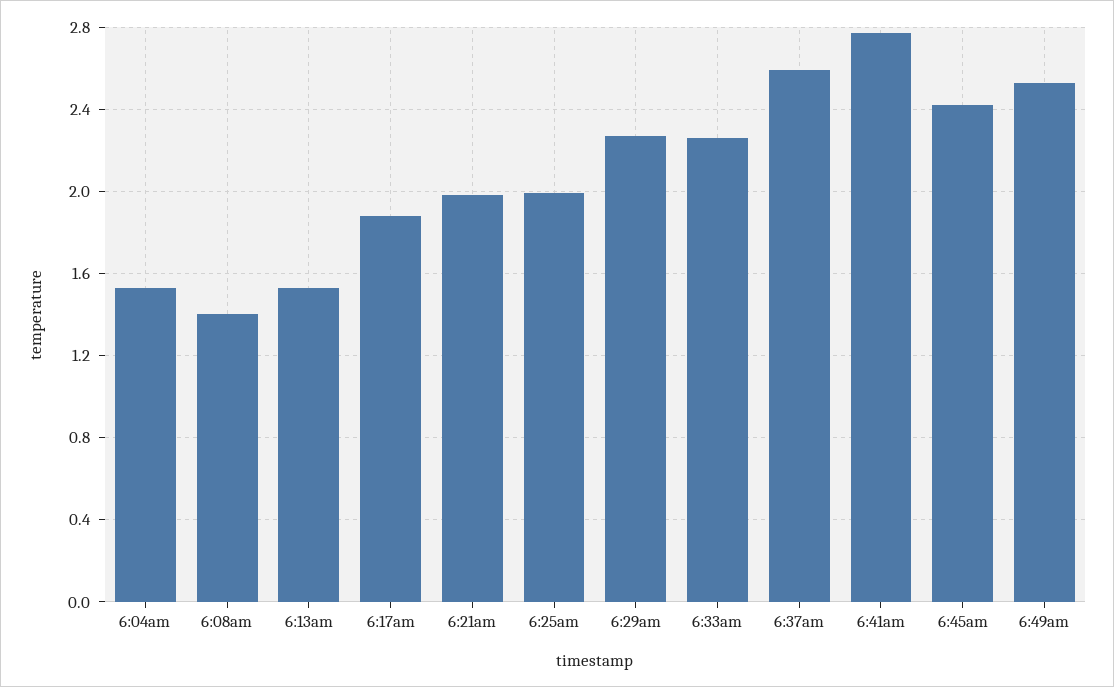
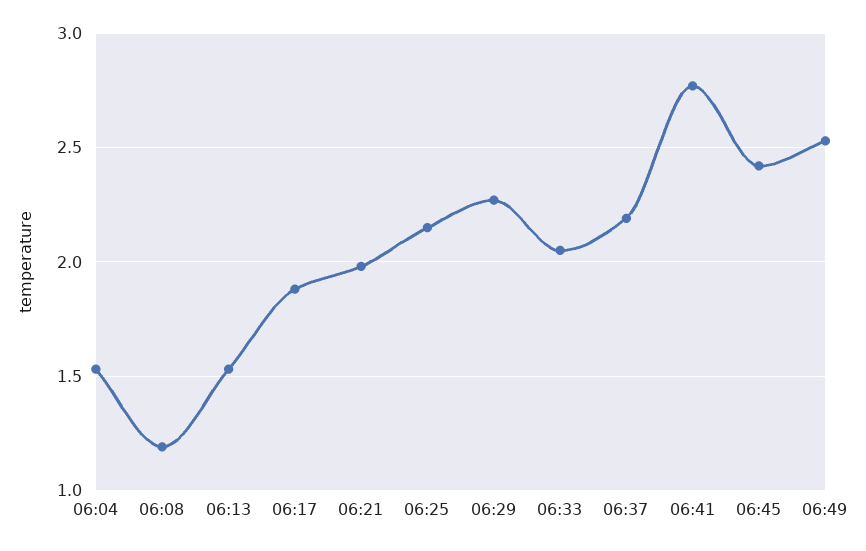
  {
    "6:04am": 1.55,
-   "6:08am": 1.4,
+   "6:08am": 1.2,
    "6:13am": 1.55,
    "6:17am": 1.9,
    "6:21am": 2,
-   "6:25am": 2,
+   "6:25am": 2.15,
    "6:29am": 2.25,
-   "6:33am": 2.25,
+   "6:33am": 2.05,
-   "6:37am": 2.6,
+   "6:37am": 2.2,
    "6:41am": 2.75,
    "6:45am": 2.4,
    "6:49am": 2.55
  }

